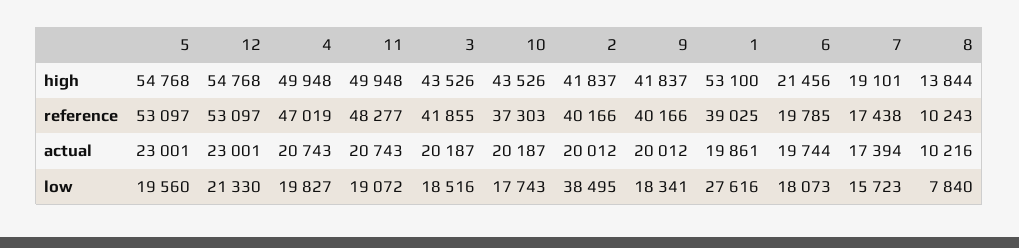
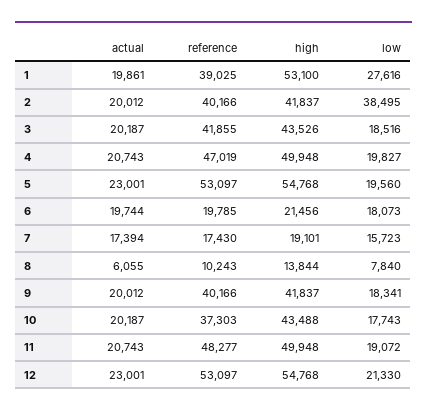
  {
    "5": {
      "high": 54768,
      "reference": 53097,
      "actual": 23001,
      "low": 19560
    },
    "12": {
      "high": 54768,
      "reference": 53097,
      "actual": 23001,
      "low": 21330
    },
    "4": {
      "high": 49948,
      "reference": 47019,
      "actual": 20743,
      "low": 19827
    },
    "11": {
      "high": 49948,
      "reference": 48277,
      "actual": 20743,
      "low": 19072
    },
    "3": {
      "high": 43526,
      "reference": 41855,
      "actual": 20187,
      "low": 18516
    },
    "10": {
-     "high": 43526,
+     "high": 43488,
      "reference": 37303,
      "actual": 20187,
      "low": 17743
    },
    "2": {
      "high": 41837,
      "reference": 40166,
      "actual": 20012,
      "low": 38495
    },
    "9": {
      "high": 41837,
      "reference": 40166,
      "actual": 20012,
      "low": 18341
    },
    "1": {
      "high": 53100,
      "reference": 39025,
      "actual": 19861,
      "low": 27616
    },
    "6": {
      "high": 21456,
      "reference": 19785,
      "actual": 19744,
      "low": 18073
    },
    "7": {
      "high": 19101,
-     "reference": 17438,
+     "reference": 17430,
      "actual": 17394,
      "low": 15723
    },
    "8": {
      "high": 13844,
      "reference": 10243,
-     "actual": 10216,
+     "actual": 6055,
      "low": 7840
    }
  }

